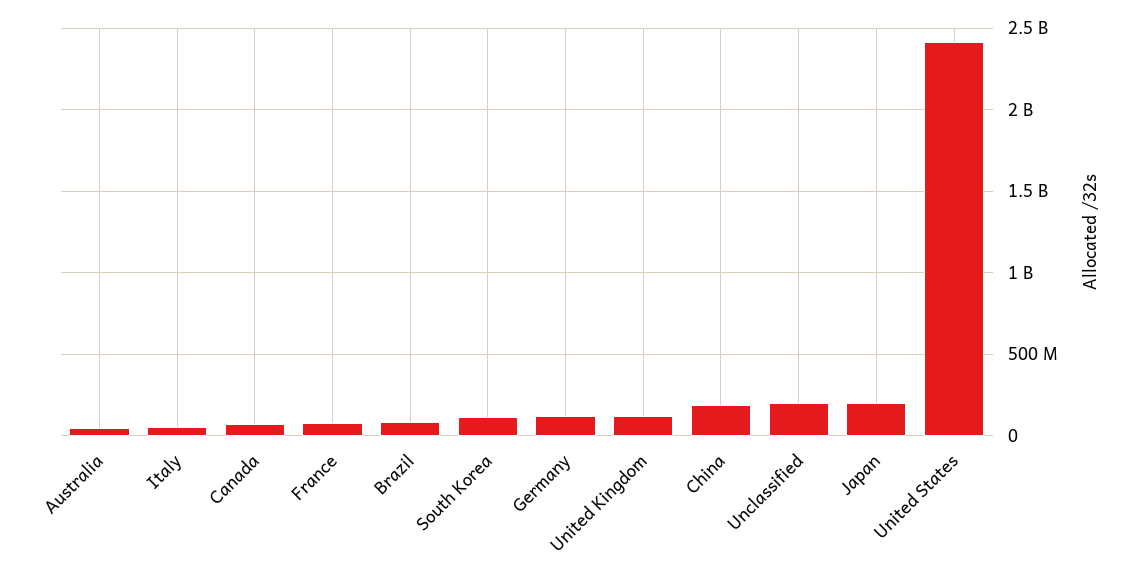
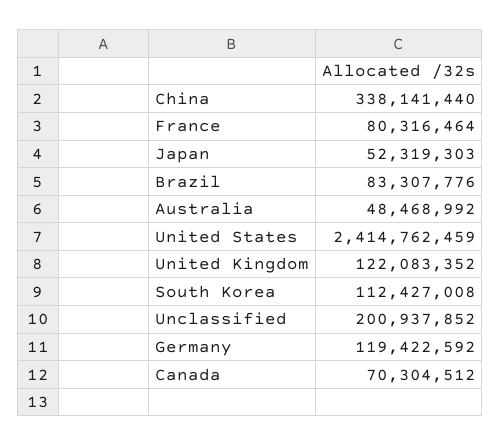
  {
    "Australia": 48468992,
-   "Italy": 50000000,
    "Canada": 70304512,
    "France": 80316464,
    "Brazil": 83307776,
    "South Korea": 112427008,
    "Germany": 119422592,
    "United Kingdom": 122083352,
-   "China": 200000000,
+   "China": 338141440,
    "Unclassified": 200937852,
-   "Japan": 200000000,
+   "Japan": 52319303,
    "United States": 2414762459
  }

